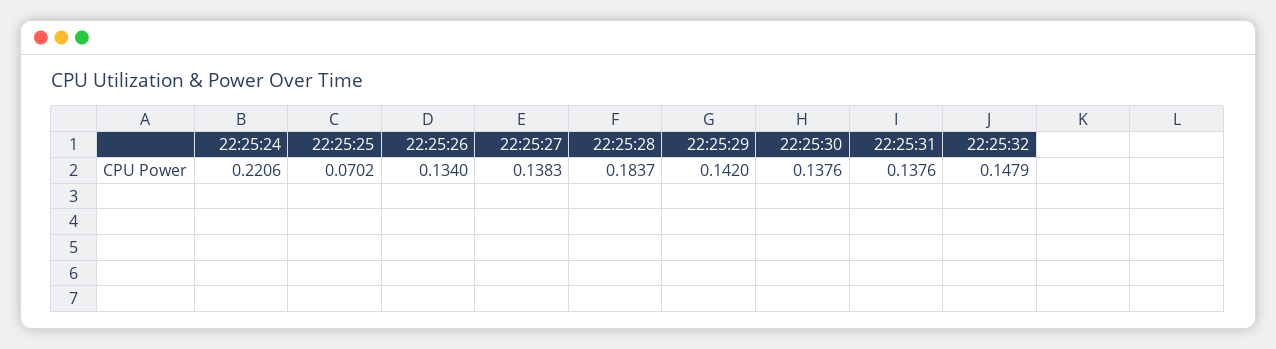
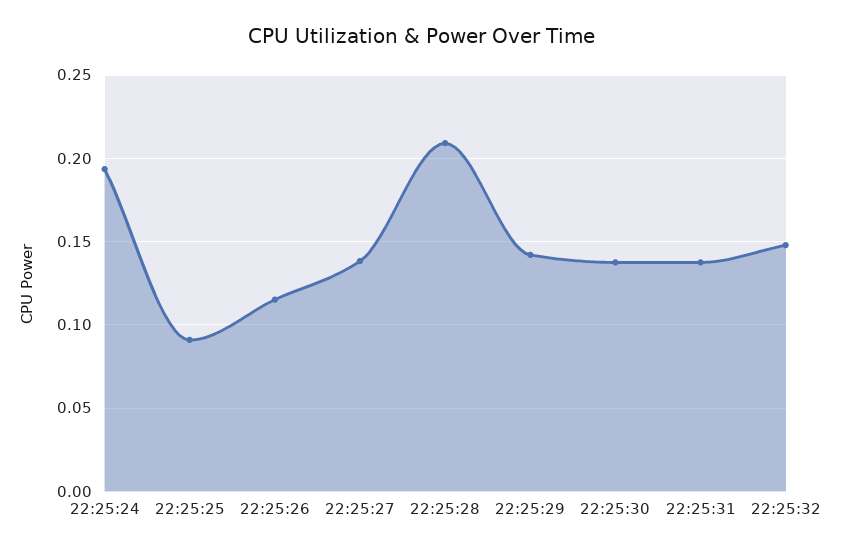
  {
-   "22:25:24": 0.2206,
+   "22:25:24": 0.195,
-   "22:25:25": 0.0702,
+   "22:25:25": 0.09,
-   "22:25:26": 0.134,
+   "22:25:26": 0.115,
    "22:25:27": 0.1383,
-   "22:25:28": 0.1837,
+   "22:25:28": 0.21,
    "22:25:29": 0.142,
    "22:25:30": 0.1376,
    "22:25:31": 0.1376,
    "22:25:32": 0.1479
  }

